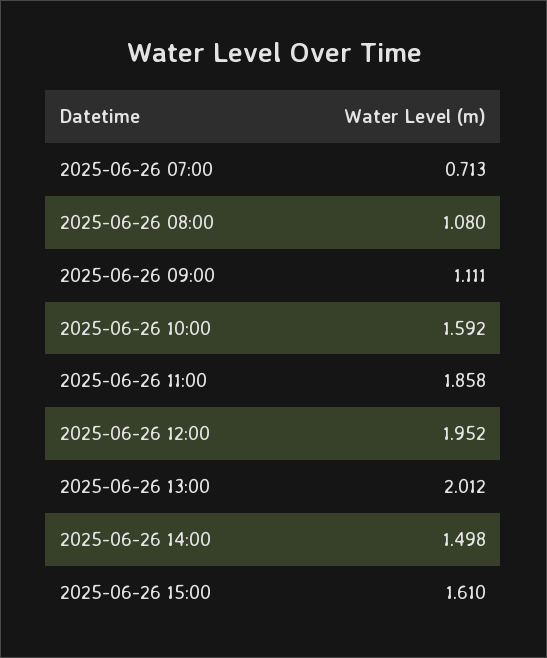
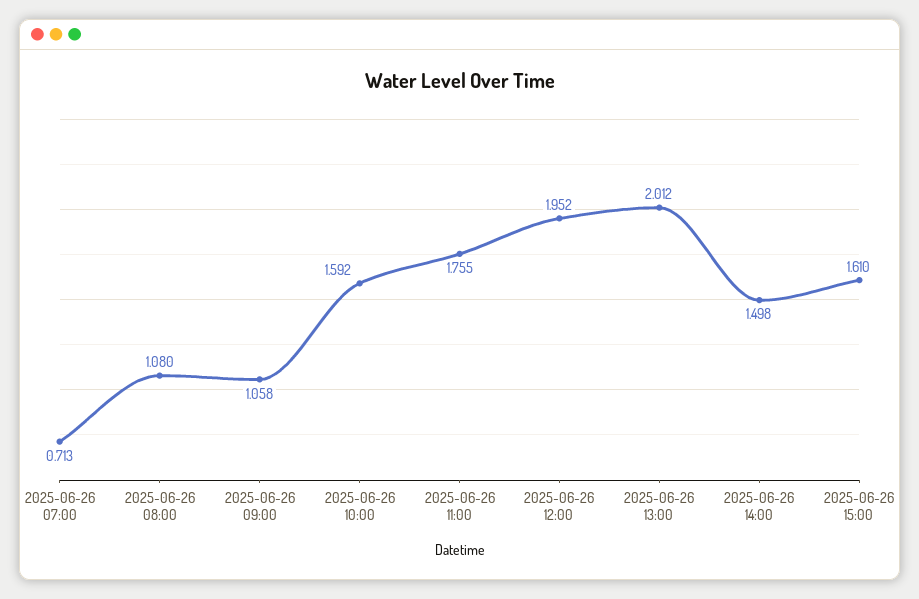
  {
    "2025-06-26 07:00": 0.713,
    "2025-06-26 08:00": 1.08,
-   "2025-06-26 09:00": 1.111,
+   "2025-06-26 09:00": 1.058,
    "2025-06-26 10:00": 1.592,
-   "2025-06-26 11:00": 1.858,
+   "2025-06-26 11:00": 1.755,
    "2025-06-26 12:00": 1.952,
    "2025-06-26 13:00": 2.012,
    "2025-06-26 14:00": 1.498,
    "2025-06-26 15:00": 1.61
  }

